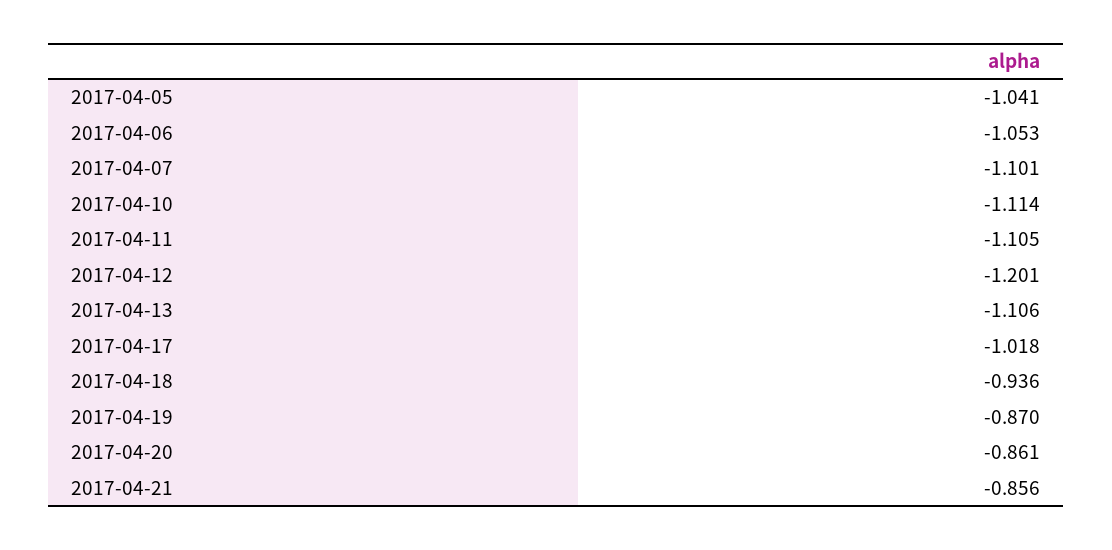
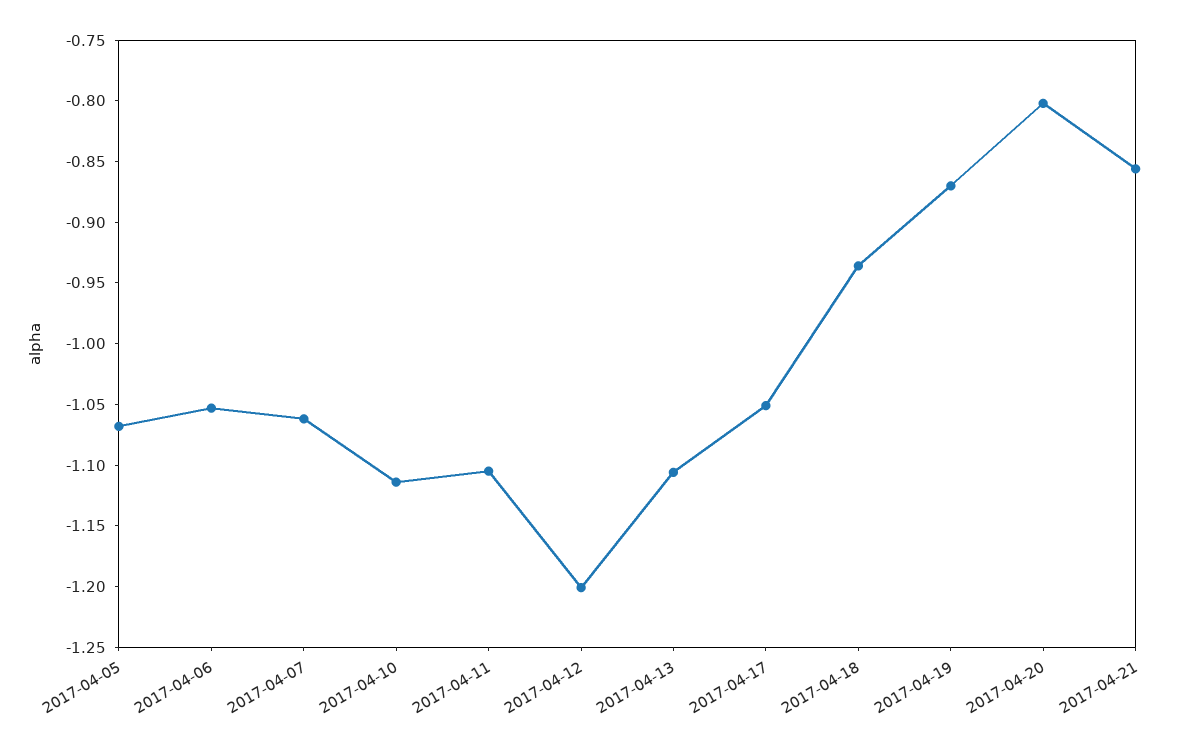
  {
-   "2017-04-05": -1.041,
+   "2017-04-05": -1.07,
    "2017-04-06": -1.053,
-   "2017-04-07": -1.101,
+   "2017-04-07": -1.06,
    "2017-04-10": -1.114,
    "2017-04-11": -1.105,
    "2017-04-12": -1.201,
    "2017-04-13": -1.106,
-   "2017-04-17": -1.018,
+   "2017-04-17": -1.05,
    "2017-04-18": -0.936,
    "2017-04-19": -0.87,
-   "2017-04-20": -0.861,
+   "2017-04-20": -0.8,
    "2017-04-21": -0.856
  }

